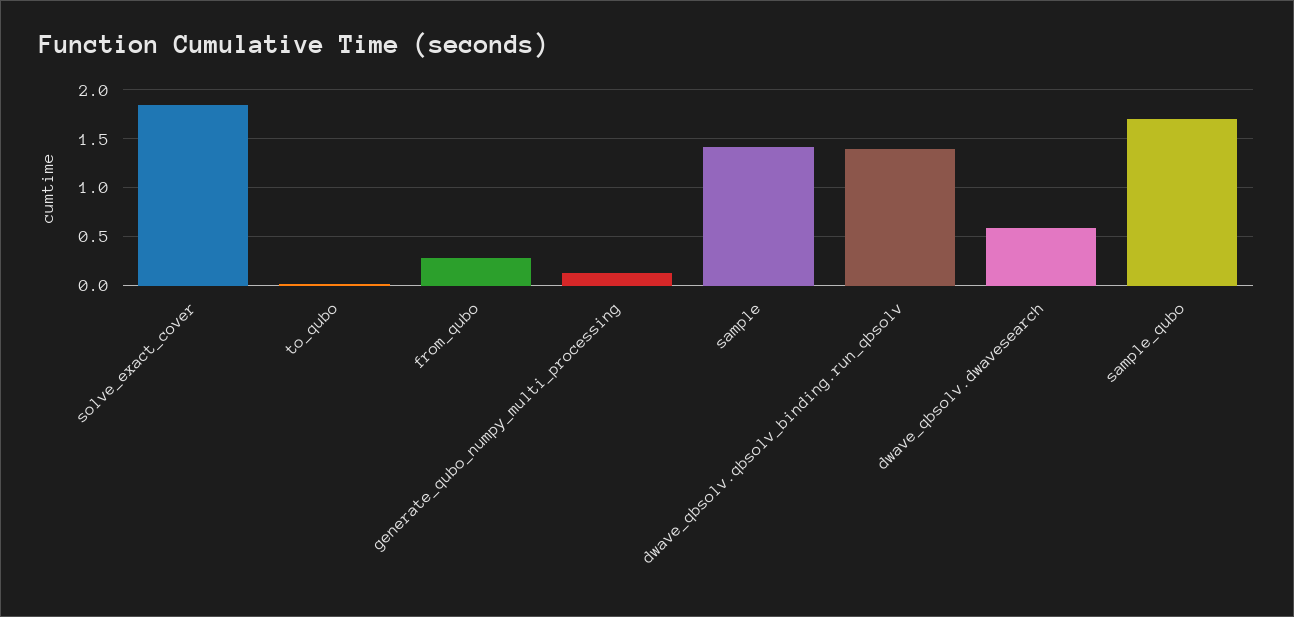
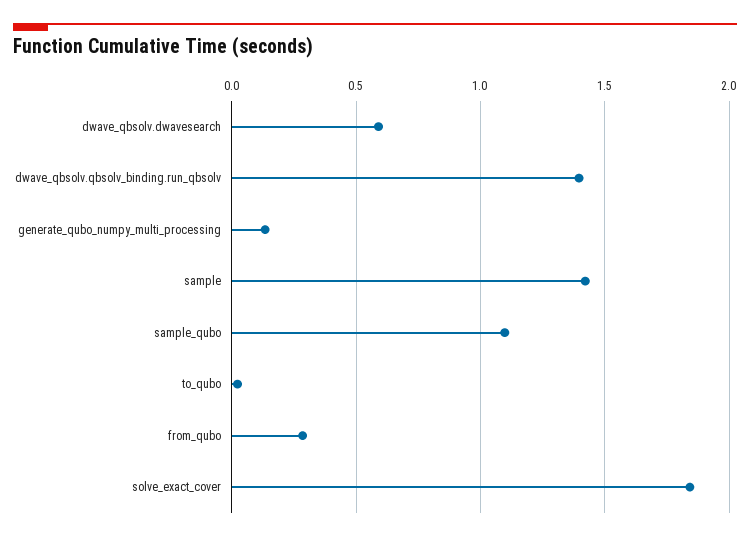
  {
    "solve_exact_cover": 1.85,
    "to_qubo": 0,
    "from_qubo": 0.3,
    "generate_qubo_numpy_multi_processing": 0.15,
    "sample": 1.4,
    "dwave_qbsolv.qbsolv_binding.run_qbsolv": 1.4,
    "dwave_qbsolv.dwavesearch": 0.6,
-   "sample_qubo": 1.7
+   "sample_qubo": 1.1
  }

